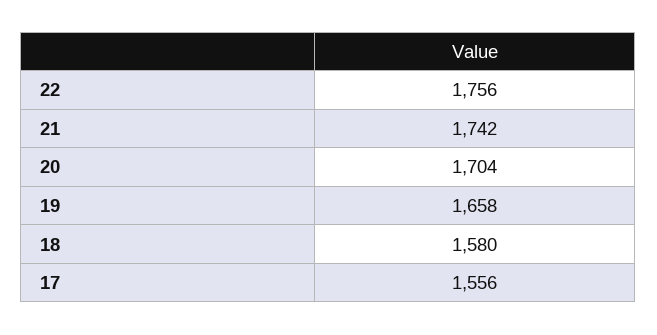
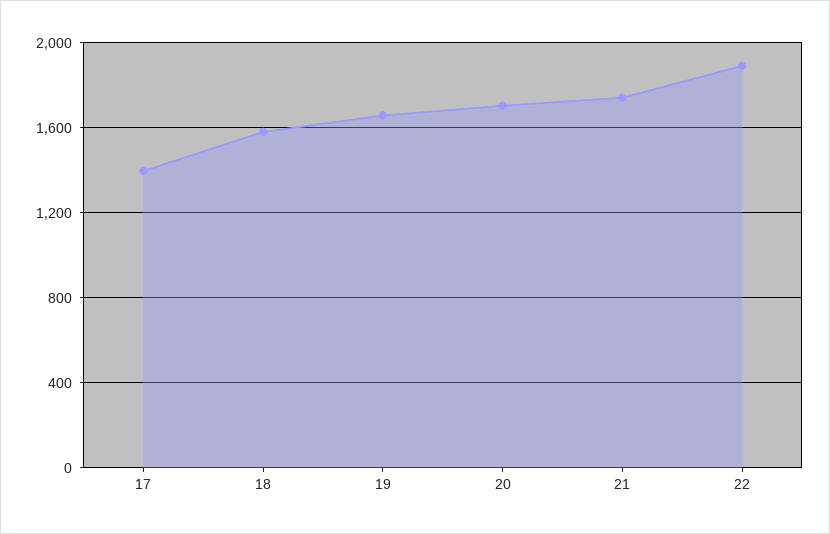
  {
-   "22": 1756,
+   "22": 1900,
    "21": 1742,
    "20": 1704,
    "19": 1658,
    "18": 1580,
-   "17": 1556
+   "17": 1400
  }

